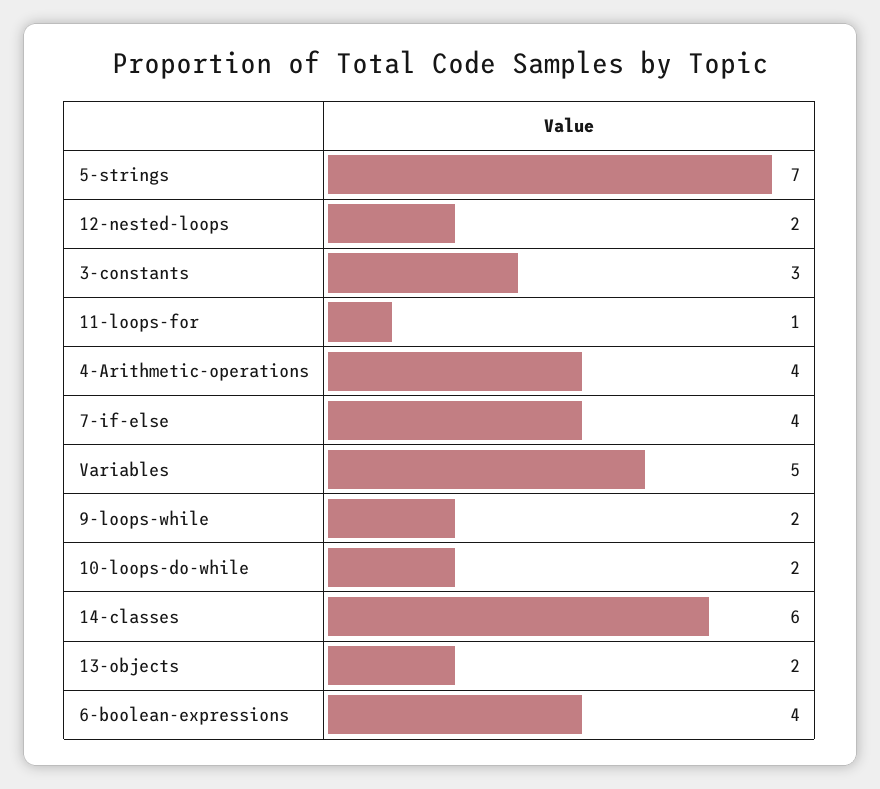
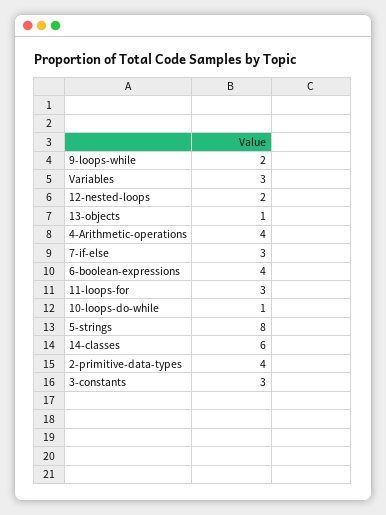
  {
-   "5-strings": 7,
+   "5-strings": 8,
    "12-nested-loops": 2,
    "3-constants": 3,
-   "11-loops-for": 1,
+   "11-loops-for": 3,
    "4-Arithmetic-operations": 4,
-   "7-if-else": 4,
+   "7-if-else": 3,
-   "Variables": 5,
+   "Variables": 3,
    "9-loops-while": 2,
-   "10-loops-do-while": 2,
+   "10-loops-do-while": 1,
    "14-classes": 6,
-   "13-objects": 2,
+   "13-objects": 1,
-   "6-boolean-expressions": 4
+   "6-boolean-expressions": 4,
+   "2-primitive-data-types": 4
  }

